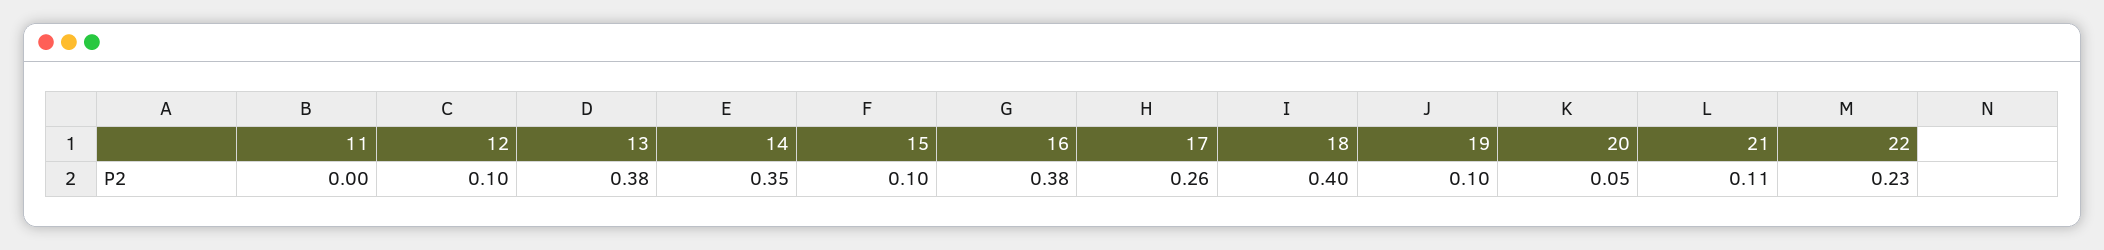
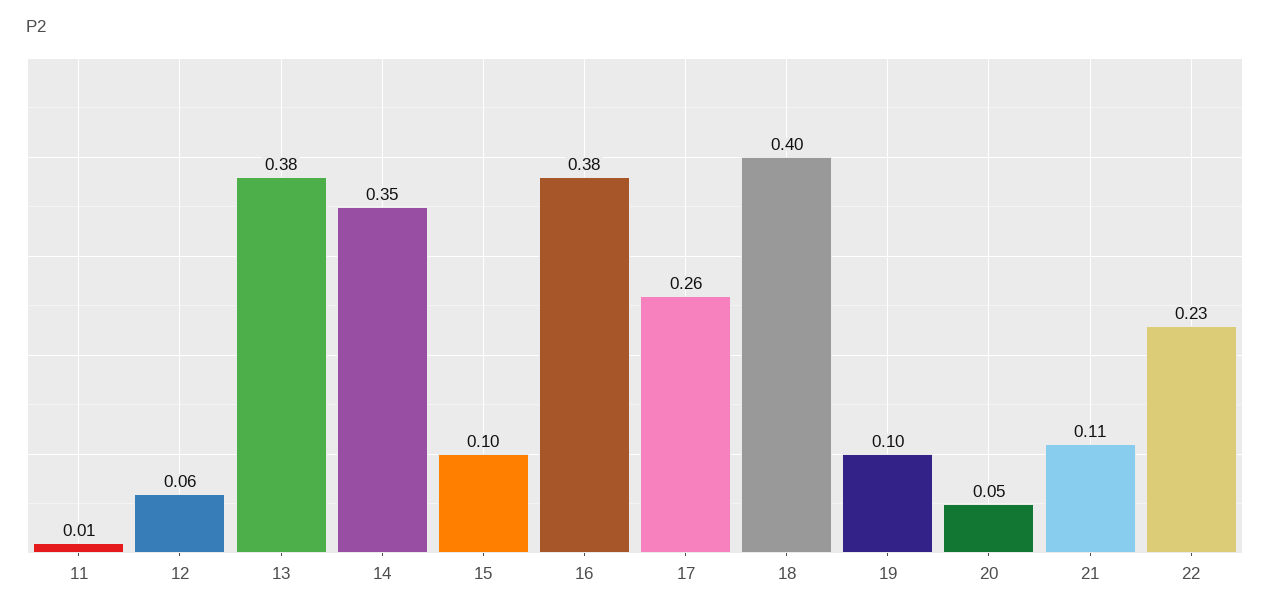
  {
-   "11": 0,
+   "11": 0.01,
-   "12": 0.1,
+   "12": 0.06,
    "13": 0.38,
    "14": 0.35,
    "15": 0.1,
    "16": 0.38,
    "17": 0.26,
    "18": 0.4,
    "19": 0.1,
    "20": 0.05,
    "21": 0.11,
    "22": 0.23
  }

